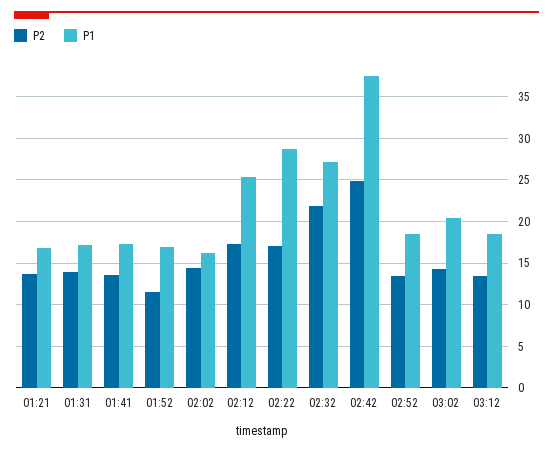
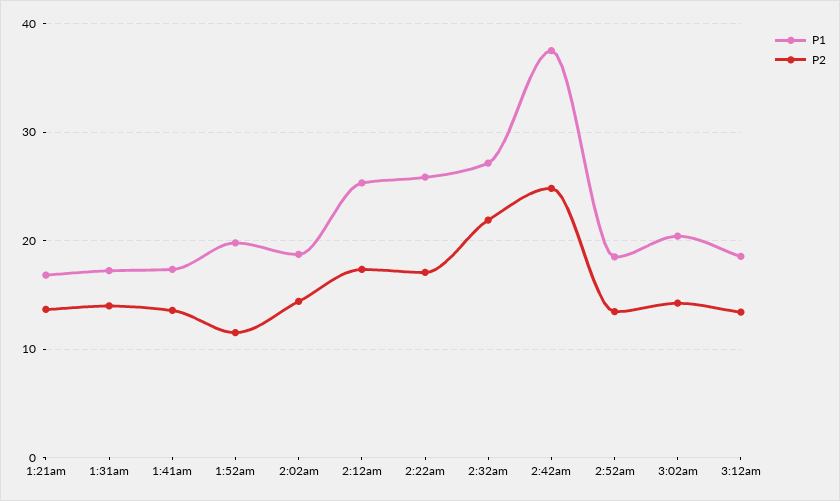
  {
    "P2": {
      "01:21": 14,
      "01:31": 14,
      "01:41": 14,
      "01:52": 12,
      "02:02": 14,
      "02:12": 17,
      "02:22": 17,
      "02:32": 22,
      "02:42": 25,
      "02:52": 13,
      "03:02": 14,
      "03:12": 13
    },
    "P1": {
      "01:21": 17,
      "01:31": 17,
      "01:41": 17,
-     "01:52": 17,
+     "01:52": 20,
-     "02:02": 16,
+     "02:02": 19,
      "02:12": 25,
-     "02:22": 29,
+     "02:22": 26,
      "02:32": 27,
      "02:42": 38,
      "02:52": 19,
      "03:02": 20,
      "03:12": 19
    }
  }

